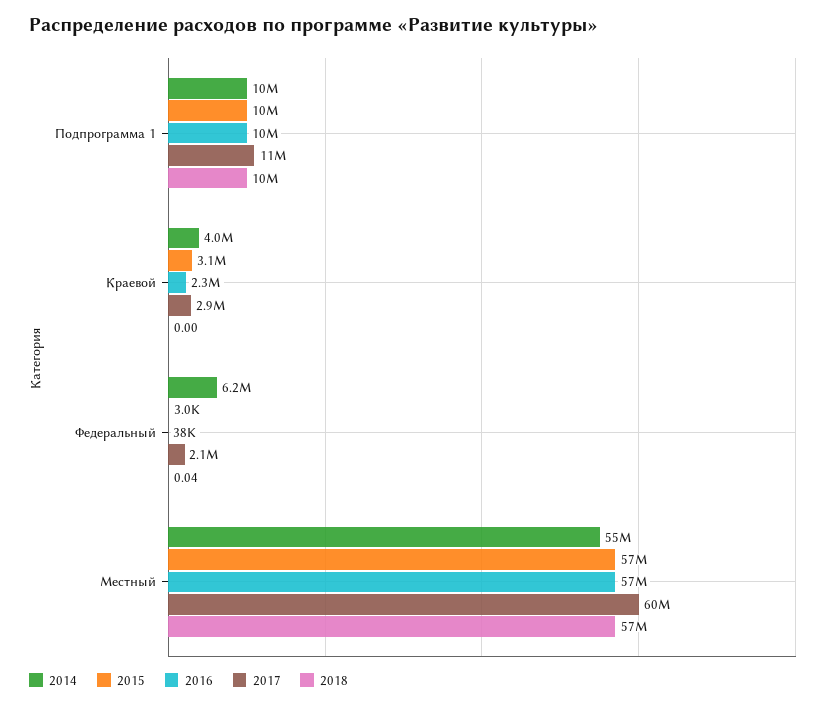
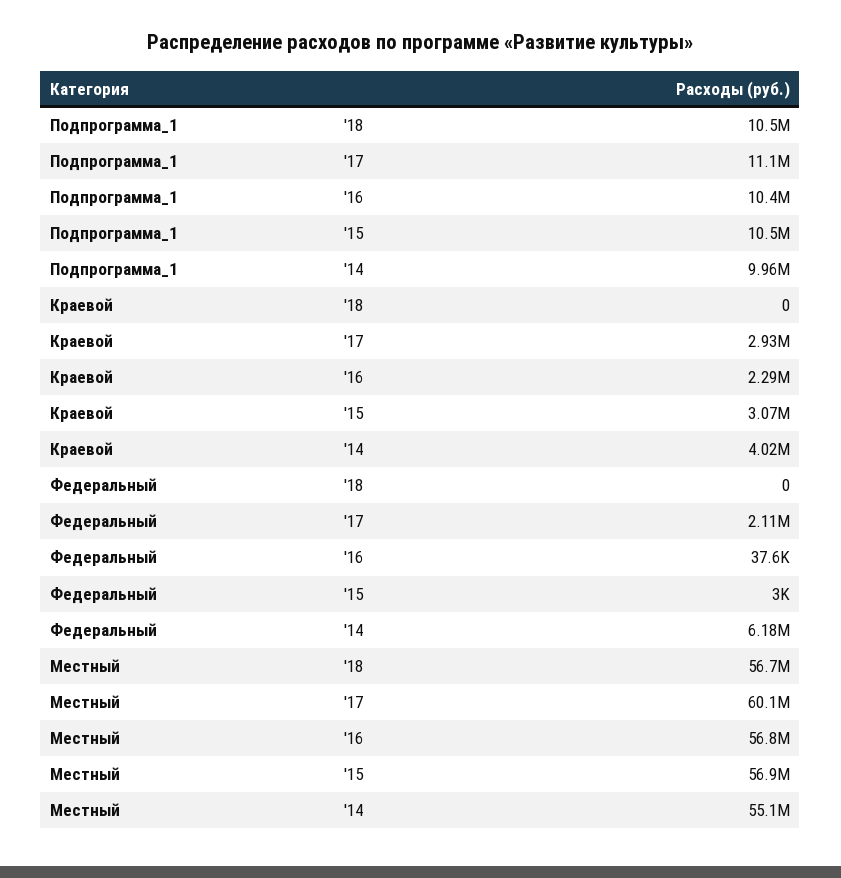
  {
    "2014": {
      "Подпрограмма 1": 9960000,
      "Краевой": 4020000,
      "Федеральный": 6180000,
      "Местный": 55100000
    },
    "2015": {
      "Подпрограмма 1": 10500000,
      "Краевой": 3070000,
      "Федеральный": 3000,
      "Местный": 56900000
    },
    "2016": {
      "Подпрограмма 1": 10400000,
      "Краевой": 2290000,
      "Федеральный": 37600,
      "Местный": 56800000
    },
    "2017": {
      "Подпрограмма 1": 11100000,
      "Краевой": 2930000,
      "Федеральный": 2110000,
      "Местный": 60100000
    },
    "2018": {
      "Подпрограмма 1": 10500000,
      "Краевой": 0,
-     "Федеральный": 0.04,
+     "Федеральный": 0,
      "Местный": 56700000
    }
  }

